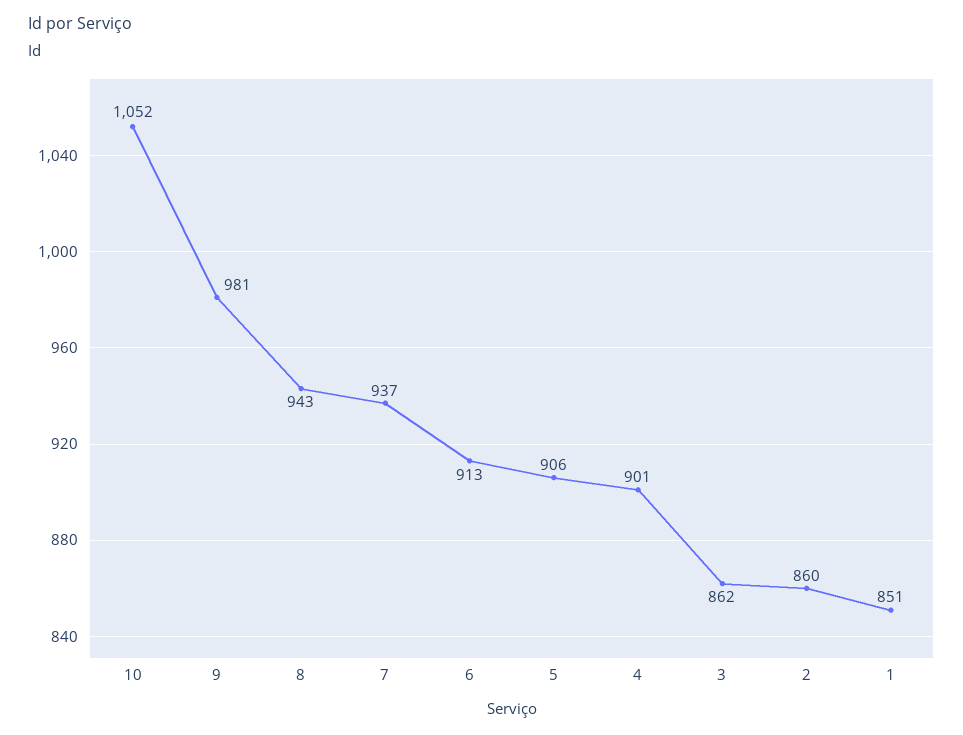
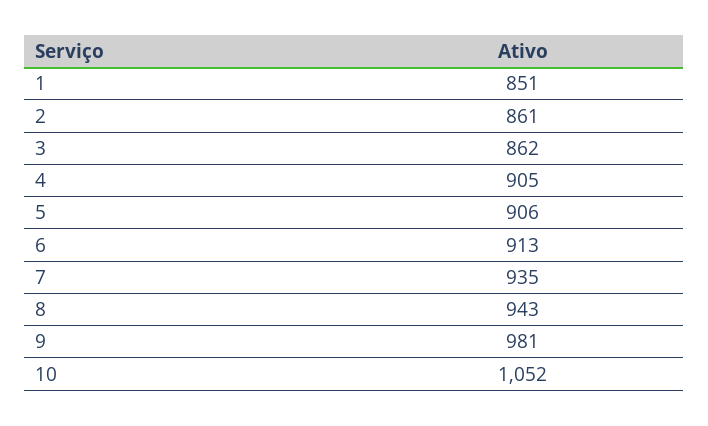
  {
    "10": 1052,
    "9": 981,
    "8": 943,
-   "7": 937,
+   "7": 935,
    "6": 913,
    "5": 906,
-   "4": 901,
+   "4": 905,
    "3": 862,
-   "2": 860,
+   "2": 861,
    "1": 851
  }

